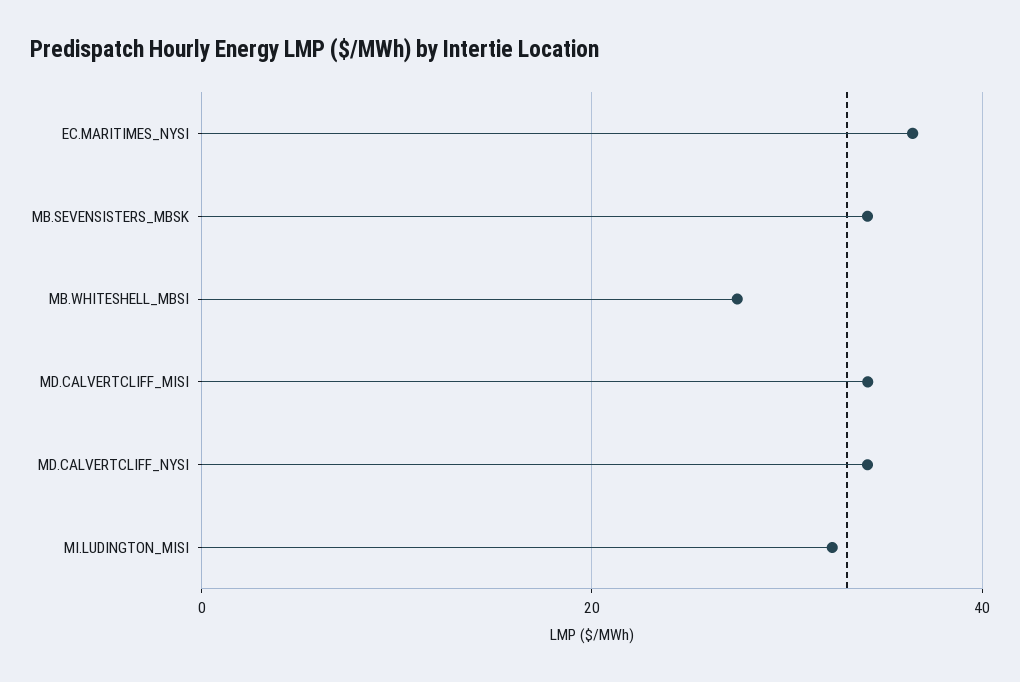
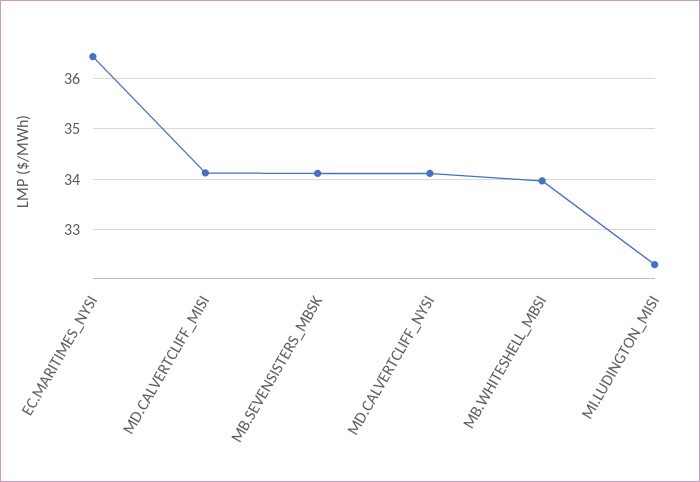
  {
    "EC.MARITIMES_NYSI": 36.4,
    "MB.SEVENSISTERS_MBSK": 34.2,
-   "MB.WHITESHELL_MBSI": 28,
+   "MB.WHITESHELL_MBSI": 34,
    "MD.CALVERTCLIFF_MISI": 34.2,
    "MD.CALVERTCLIFF_NYSI": 34.2,
    "MI.LUDINGTON_MISI": 32.4
  }

